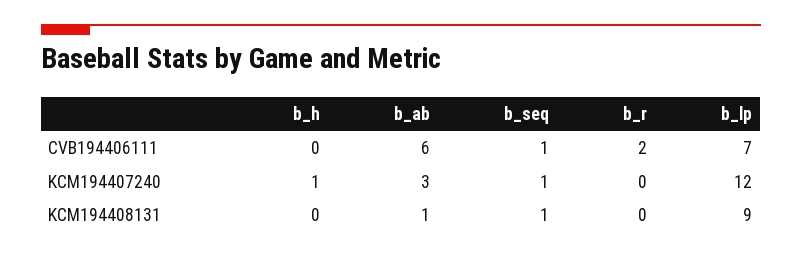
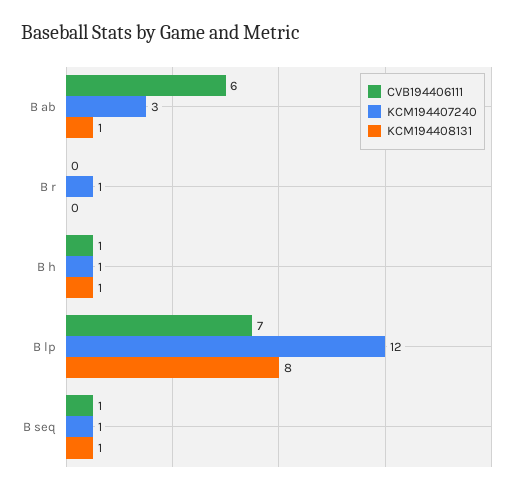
  {
    "CVB194406111": {
-     "b_h": 0,
+     "b_h": 1,
      "b_ab": 6,
      "b_seq": 1,
-     "b_r": 2,
+     "b_r": 0,
      "b_lp": 7
    },
    "KCM194407240": {
      "b_h": 1,
      "b_ab": 3,
      "b_seq": 1,
-     "b_r": 0,
+     "b_r": 1,
      "b_lp": 12
    },
    "KCM194408131": {
-     "b_h": 0,
+     "b_h": 1,
      "b_ab": 1,
      "b_seq": 1,
      "b_r": 0,
-     "b_lp": 9
+     "b_lp": 8
    }
  }

